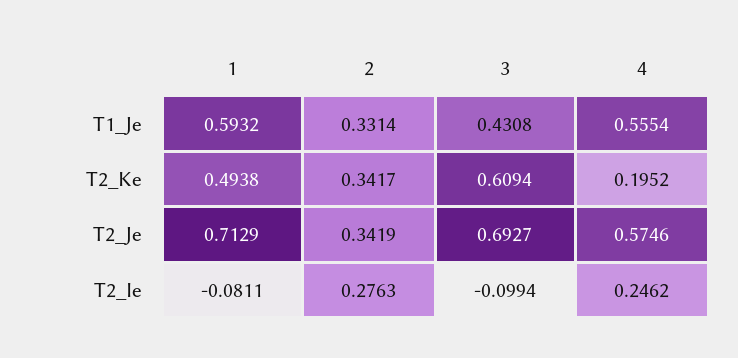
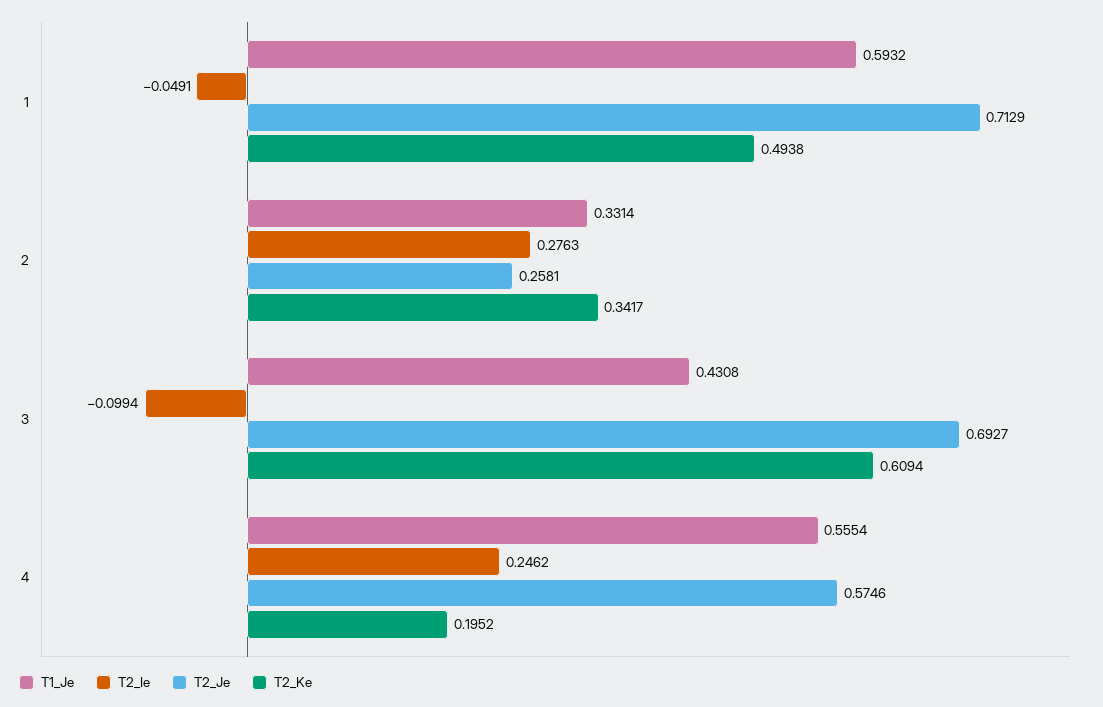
  {
    "T1_Je": {
      "1": 0.5932,
      "2": 0.3314,
      "3": 0.4308,
      "4": 0.5554
    },
    "T2_Ke": {
      "1": 0.4938,
      "2": 0.3417,
      "3": 0.6094,
      "4": 0.1952
    },
    "T2_Je": {
      "1": 0.7129,
-     "2": 0.3419,
+     "2": 0.2581,
      "3": 0.6927,
      "4": 0.5746
    },
    "T2_Ie": {
-     "1": -0.0811,
+     "1": -0.0491,
      "2": 0.2763,
      "3": -0.0994,
      "4": 0.2462
    }
  }

